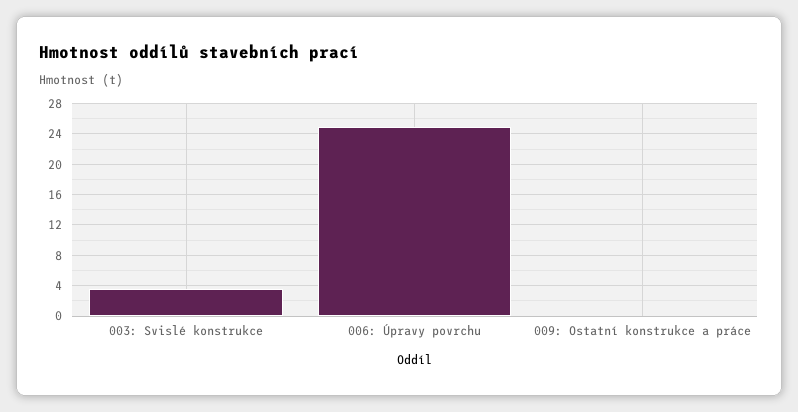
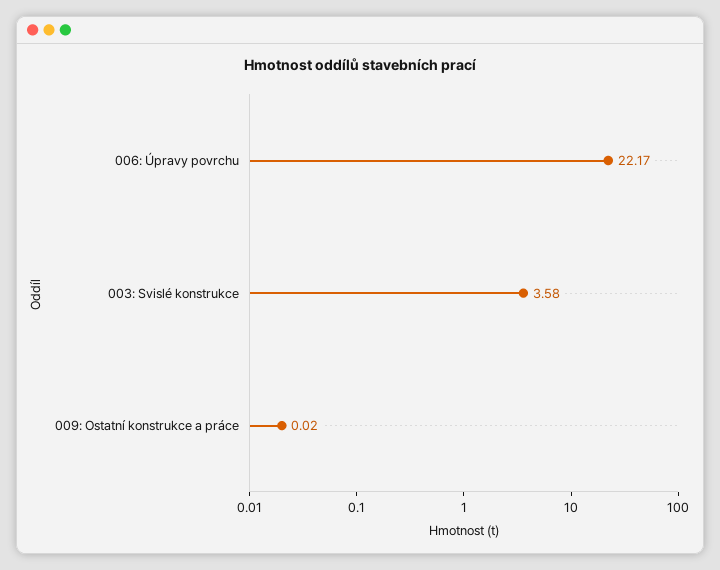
  {
    "003: Svislé konstrukce": 3.58,
-   "006: Úpravy povrchu": 25,
+   "006: Úpravy povrchu": 22.17,
    "009: Ostatní konstrukce a práce": 0.02
  }

